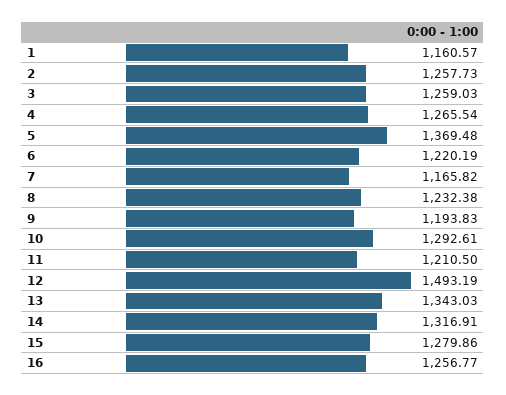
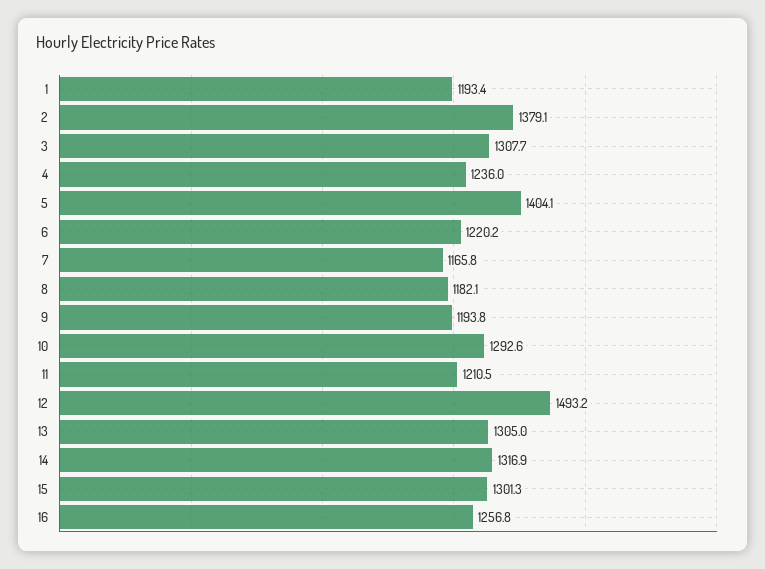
  {
-   "1": 1160.57,
+   "1": 1193.4,
-   "2": 1257.73,
+   "2": 1379.1,
-   "3": 1259.03,
+   "3": 1307.7,
-   "4": 1265.54,
+   "4": 1236,
-   "5": 1369.48,
+   "5": 1404.1,
    "6": 1220.19,
    "7": 1165.82,
-   "8": 1232.38,
+   "8": 1182.1,
    "9": 1193.83,
    "10": 1292.61,
    "11": 1210.5,
    "12": 1493.19,
-   "13": 1343.03,
+   "13": 1305,
    "14": 1316.91,
-   "15": 1279.86,
+   "15": 1301.3,
    "16": 1256.77
  }

